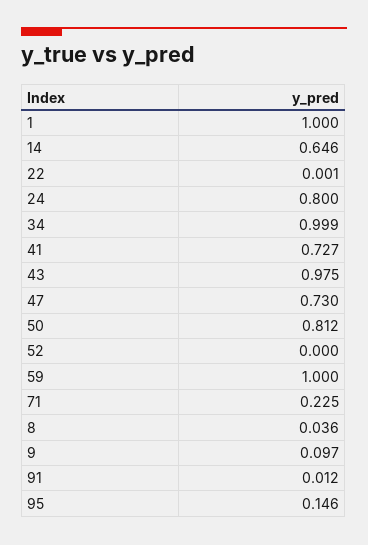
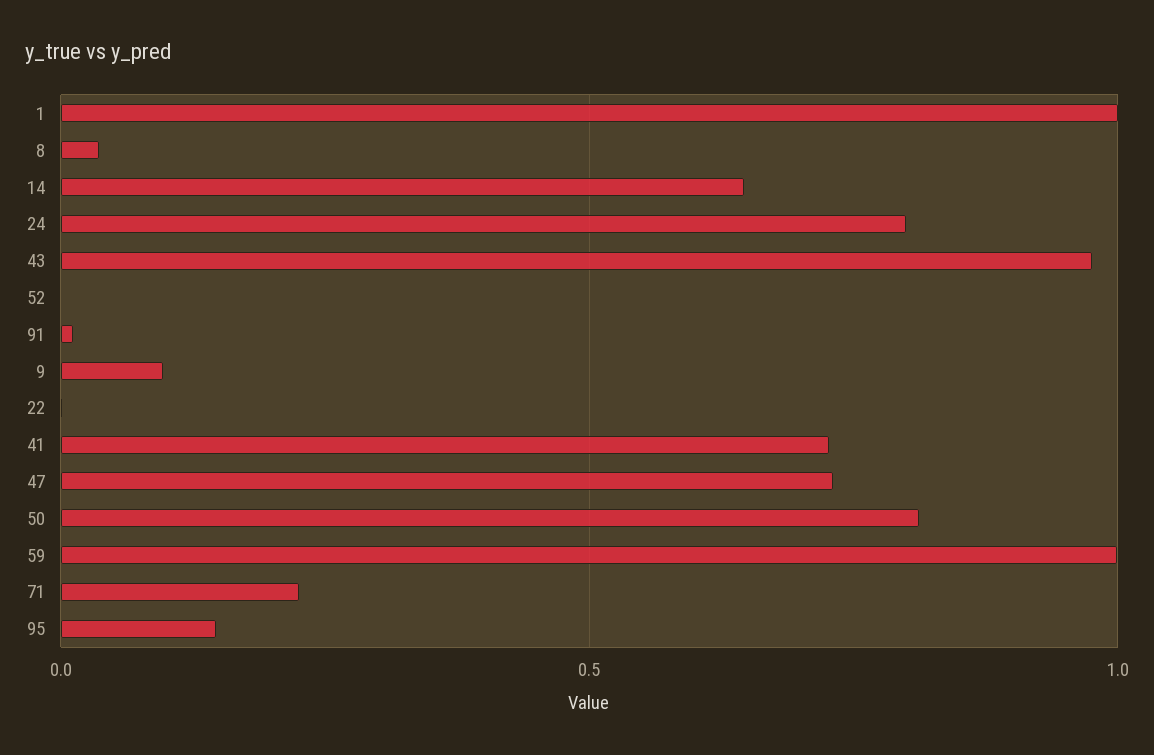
  {
    "1": 1,
    "14": 0.646,
    "22": 0.001,
    "24": 0.8,
-   "34": 0.999,
    "41": 0.727,
    "43": 0.975,
    "47": 0.73,
    "50": 0.812,
    "52": 0,
    "59": 1,
    "71": 0.225,
    "8": 0.036,
    "9": 0.097,
    "91": 0.012,
    "95": 0.146
  }

